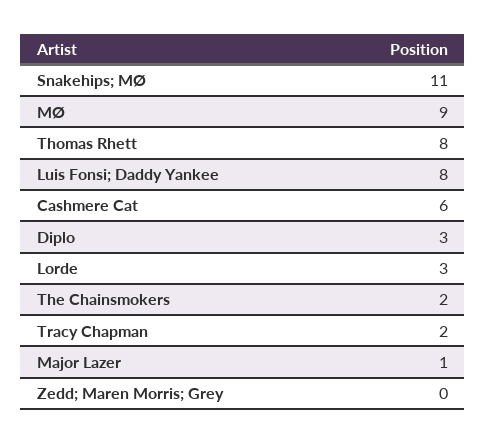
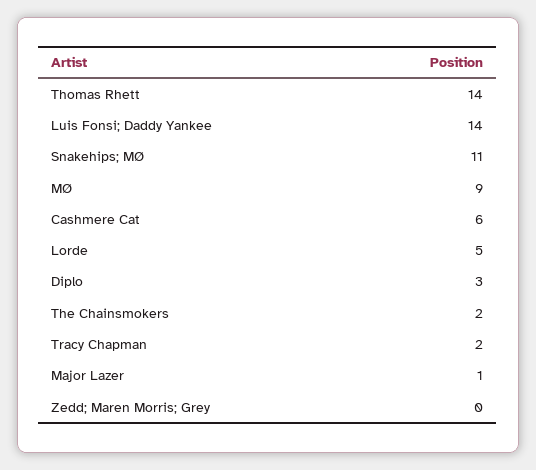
  {
    "Snakehips; MØ": 11,
    "MØ": 9,
-   "Thomas Rhett": 8,
+   "Thomas Rhett": 14,
-   "Luis Fonsi; Daddy Yankee": 8,
+   "Luis Fonsi; Daddy Yankee": 14,
    "Cashmere Cat": 6,
    "Diplo": 3,
-   "Lorde": 3,
+   "Lorde": 5,
    "The Chainsmokers": 2,
    "Tracy Chapman": 2,
    "Major Lazer": 1,
    "Zedd; Maren Morris; Grey": 0
  }

